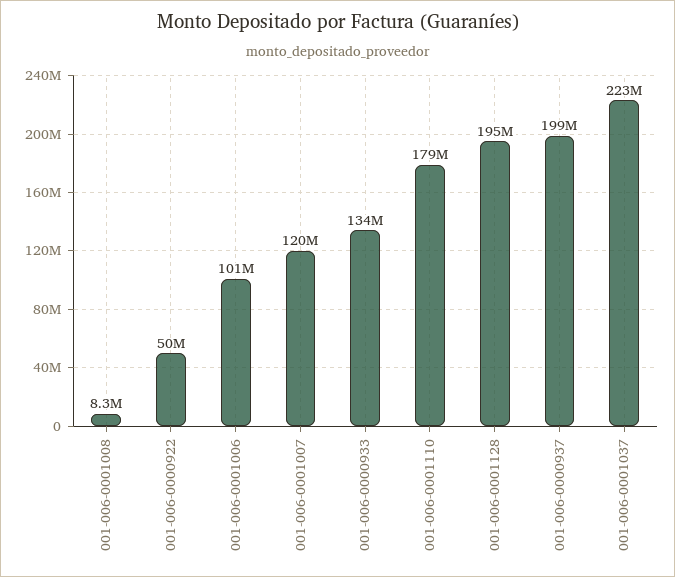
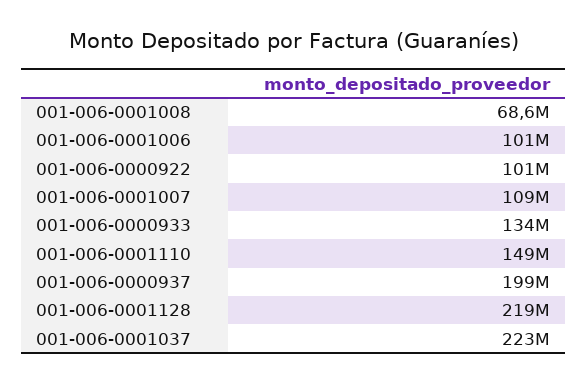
  {
-   "001-006-0001008": 8300000,
+   "001-006-0001008": 68600000,
-   "001-006-0000922": 50000000,
+   "001-006-0000922": 101000000,
    "001-006-0001006": 101000000,
-   "001-006-0001007": 120000000,
+   "001-006-0001007": 109000000,
    "001-006-0000933": 134000000,
-   "001-006-0001110": 179000000,
+   "001-006-0001110": 149000000,
-   "001-006-0001128": 195000000,
+   "001-006-0001128": 219000000,
    "001-006-0000937": 199000000,
    "001-006-0001037": 223000000
  }

